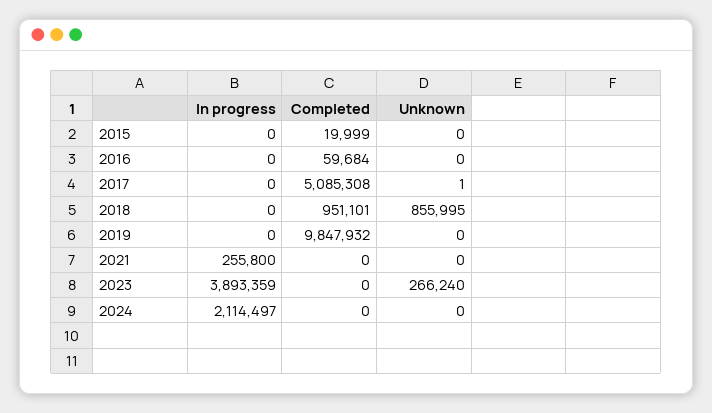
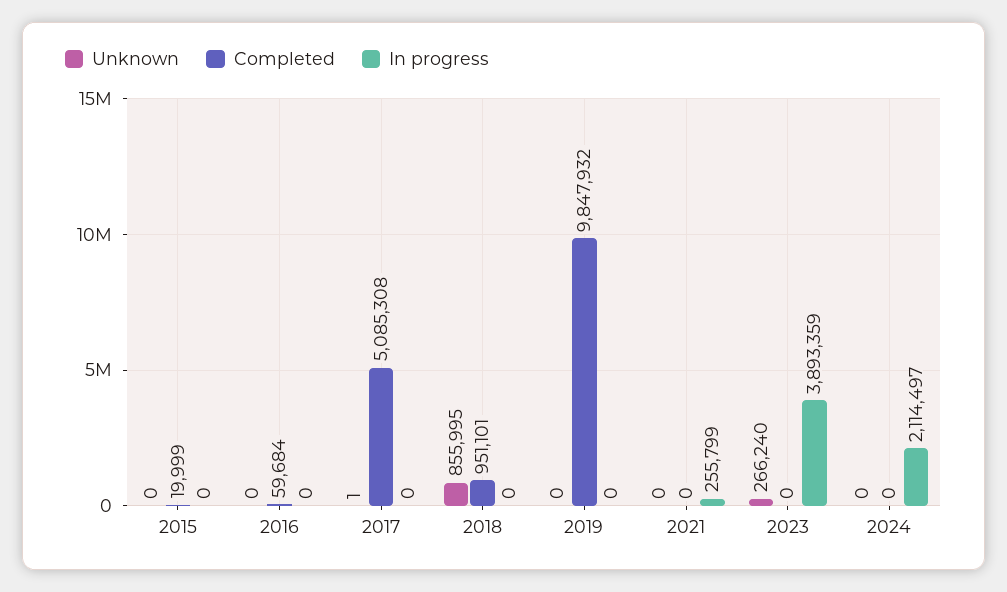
  {
    "In progress": {
      "2015": 0,
      "2016": 0,
      "2017": 0,
      "2018": 0,
      "2019": 0,
-     "2021": 255800,
+     "2021": 255799,
      "2023": 3893359,
      "2024": 2114497
    },
    "Completed": {
      "2015": 19999,
      "2016": 59684,
      "2017": 5085308,
      "2018": 951101,
      "2019": 9847932,
      "2021": 0,
      "2023": 0,
      "2024": 0
    },
    "Unknown": {
      "2015": 0,
      "2016": 0,
      "2017": 1,
      "2018": 855995,
      "2019": 0,
      "2021": 0,
      "2023": 266240,
      "2024": 0
    }
  }

